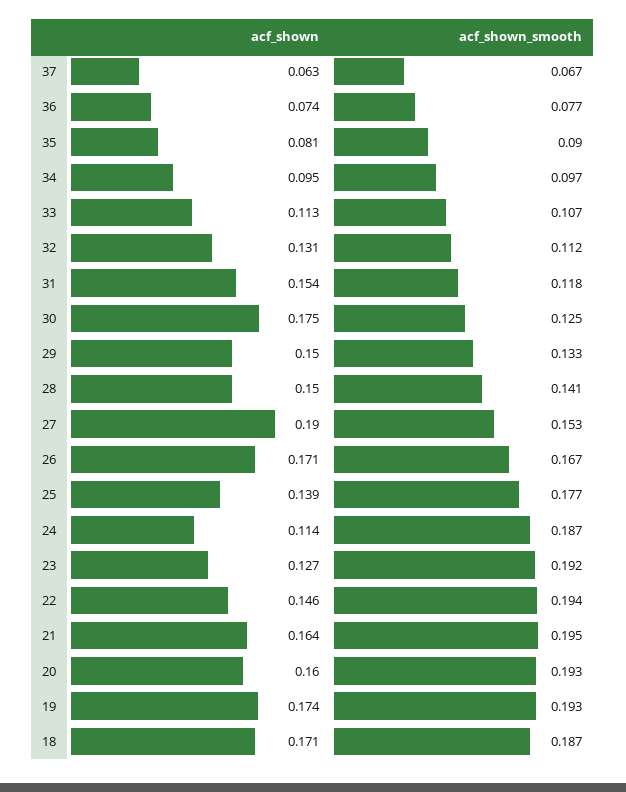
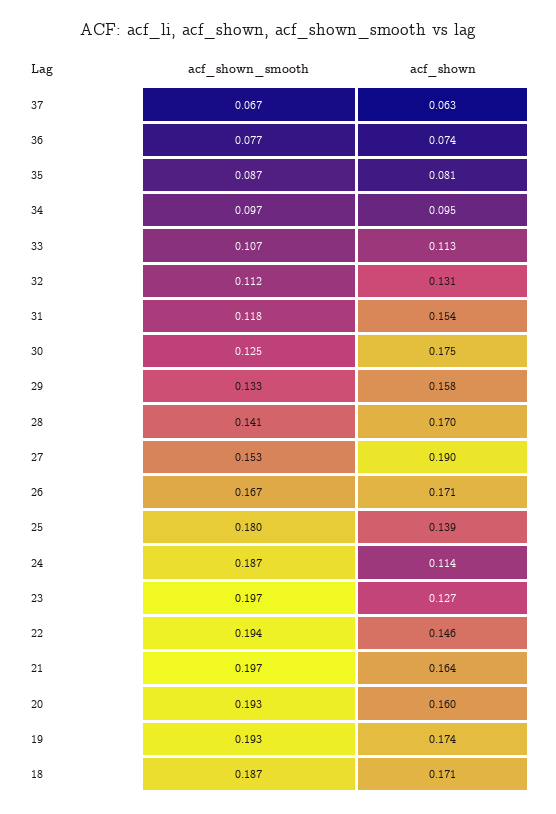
  {
    "acf_shown": {
      "37": 0.063,
      "36": 0.074,
      "35": 0.081,
      "34": 0.095,
      "33": 0.113,
      "32": 0.131,
      "31": 0.154,
      "30": 0.175,
-     "29": 0.15,
+     "29": 0.158,
-     "28": 0.15,
+     "28": 0.17,
      "27": 0.19,
      "26": 0.171,
      "25": 0.139,
      "24": 0.114,
      "23": 0.127,
      "22": 0.146,
      "21": 0.164,
      "20": 0.16,
      "19": 0.174,
      "18": 0.171
    },
    "acf_shown_smooth": {
      "37": 0.067,
      "36": 0.077,
-     "35": 0.09,
+     "35": 0.087,
      "34": 0.097,
      "33": 0.107,
      "32": 0.112,
      "31": 0.118,
      "30": 0.125,
      "29": 0.133,
      "28": 0.141,
      "27": 0.153,
      "26": 0.167,
-     "25": 0.177,
+     "25": 0.18,
      "24": 0.187,
-     "23": 0.192,
+     "23": 0.197,
      "22": 0.194,
-     "21": 0.195,
+     "21": 0.197,
      "20": 0.193,
      "19": 0.193,
      "18": 0.187
    }
  }

